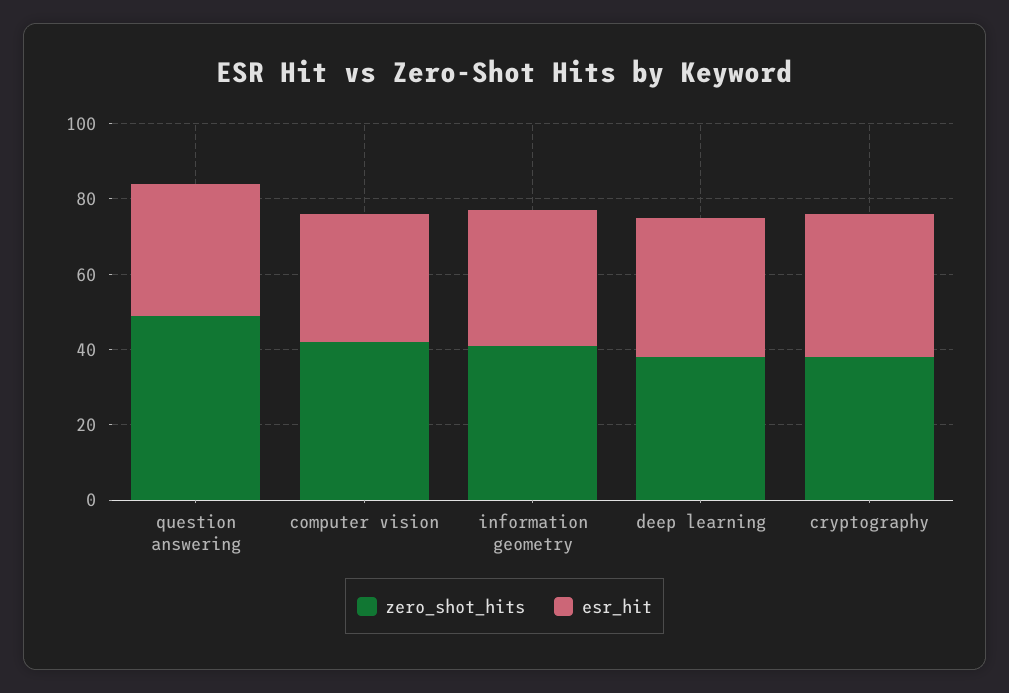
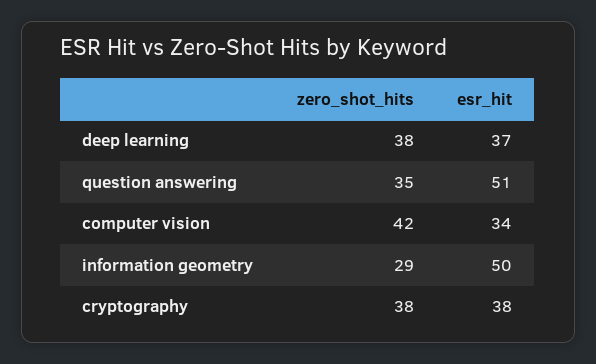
  {
    "zero_shot_hits": {
-     "question answering": 50,
+     "question answering": 35,
      "computer vision": 42,
-     "information geometry": 40,
+     "information geometry": 29,
      "deep learning": 38,
      "cryptography": 38
    },
    "esr_hit": {
-     "question answering": 35,
+     "question answering": 51,
      "computer vision": 34,
-     "information geometry": 35,
+     "information geometry": 50,
      "deep learning": 37,
      "cryptography": 38
    }
  }

